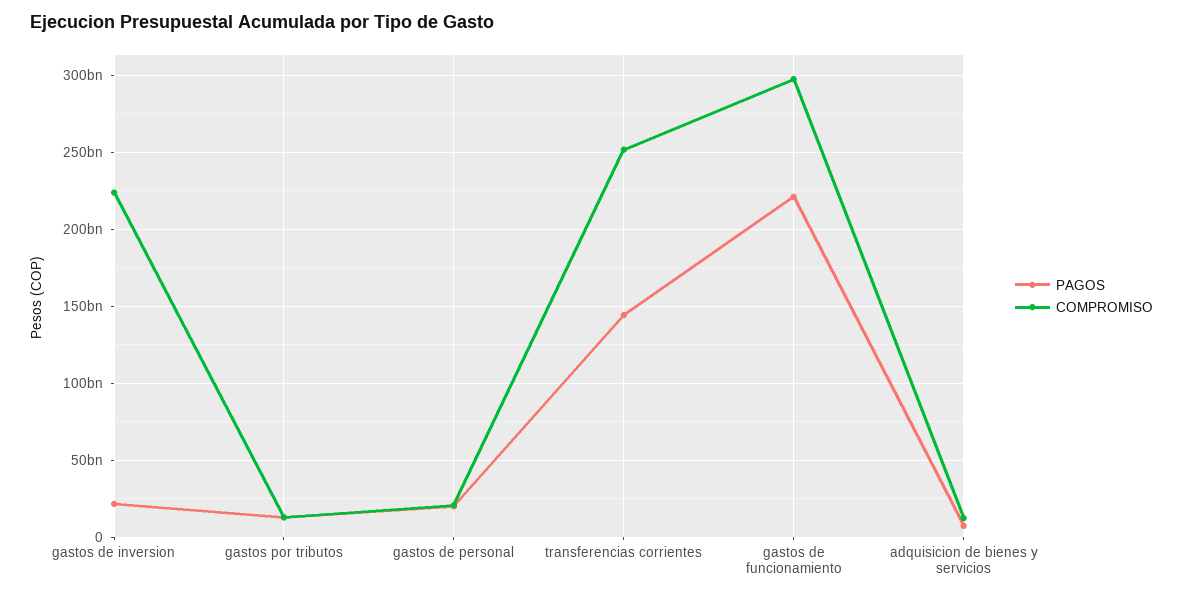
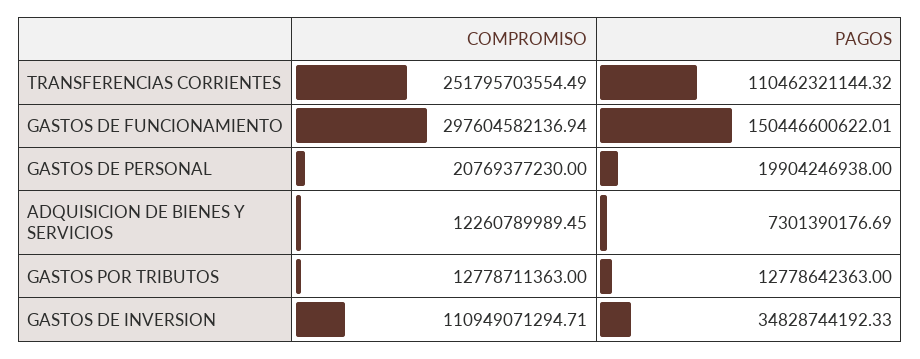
  {
    "PAGOS": {
-     "gastos de inversion": 20000000000,
+     "gastos de inversion": 34828744192.33,
      "gastos por tributos": 12778642363,
      "gastos de personal": 19904246938,
-     "transferencias corrientes": 145000000000,
+     "transferencias corrientes": 110462321144.32,
-     "gastos de funcionamiento": 220000000000,
+     "gastos de funcionamiento": 150446600622.01,
      "adquisicion de bienes y servicios": 7301390176.69
    },
    "COMPROMISO": {
-     "gastos de inversion": 225000000000,
+     "gastos de inversion": 110949071294.71,
      "gastos por tributos": 12778711363,
      "gastos de personal": 20769377230,
      "transferencias corrientes": 251795703554.49,
      "gastos de funcionamiento": 297604582136.94,
      "adquisicion de bienes y servicios": 12260789989.45
    }
  }

